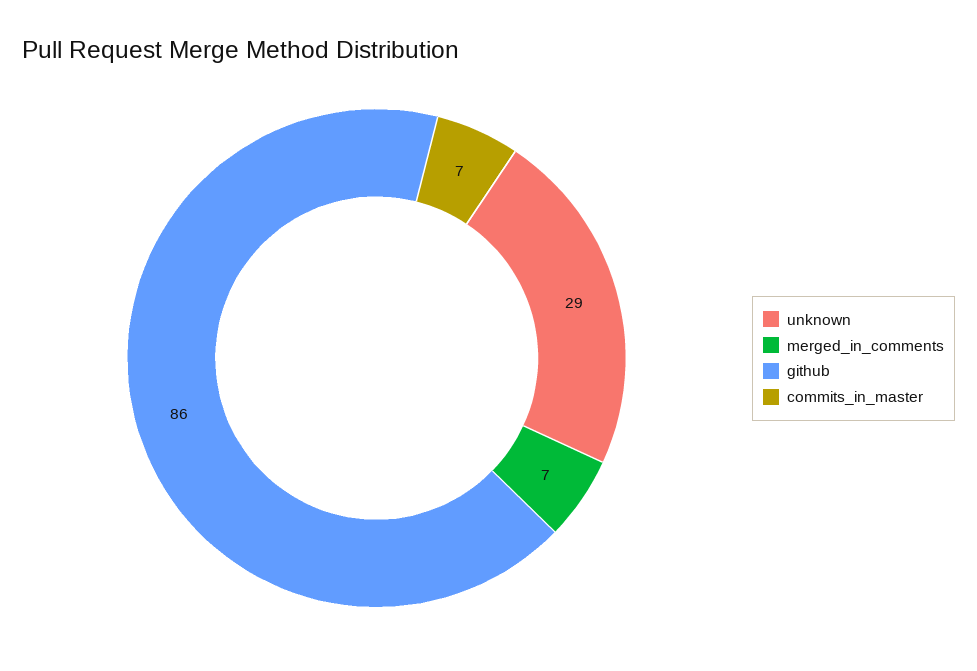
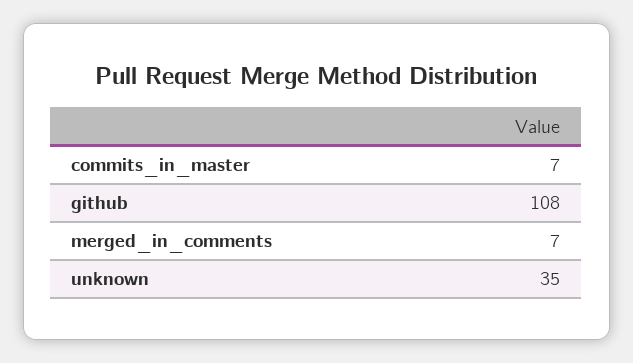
  {
-   "unknown": 29,
+   "unknown": 35,
    "merged_in_comments": 7,
-   "github": 86,
+   "github": 108,
    "commits_in_master": 7
  }

